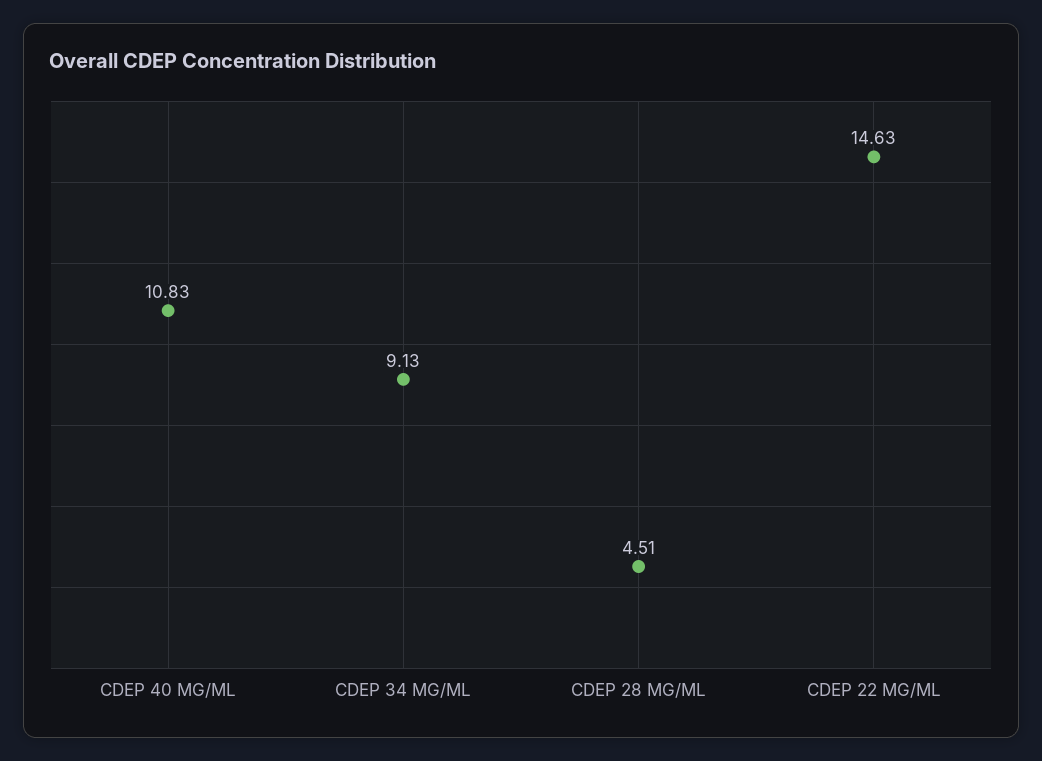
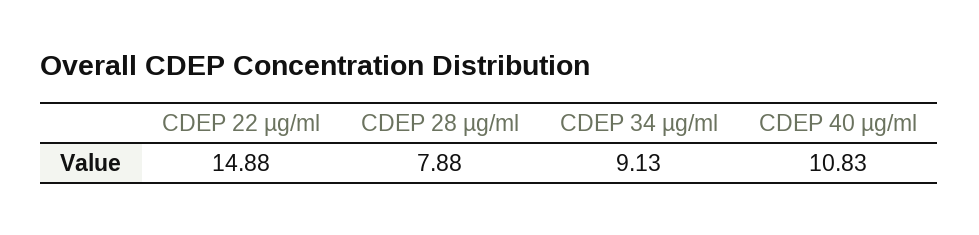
  {
    "CDEP 40 ΜG/ML": 10.83,
    "CDEP 34 ΜG/ML": 9.13,
-   "CDEP 28 ΜG/ML": 4.51,
+   "CDEP 28 ΜG/ML": 7.88,
-   "CDEP 22 ΜG/ML": 14.63
+   "CDEP 22 ΜG/ML": 14.88
  }

